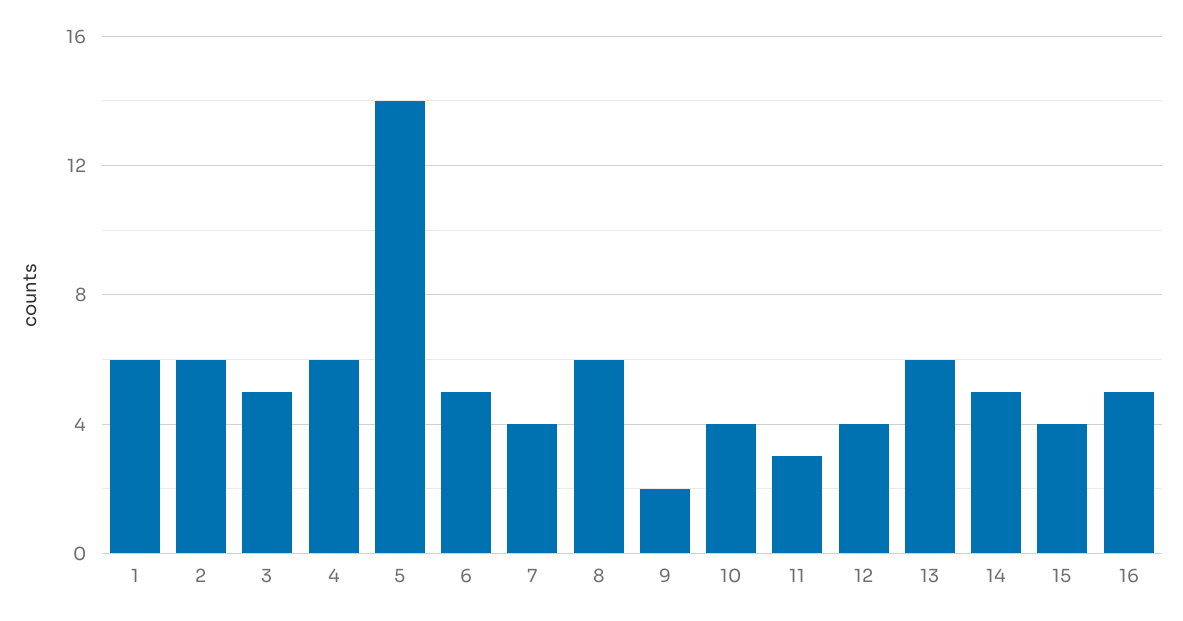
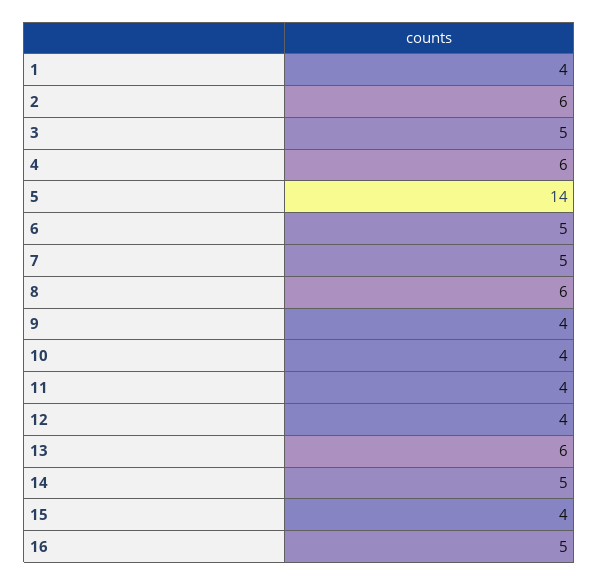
  {
-   "1": 6,
+   "1": 4,
    "2": 6,
    "3": 5,
    "4": 6,
    "5": 14,
    "6": 5,
-   "7": 4,
+   "7": 5,
    "8": 6,
-   "9": 2,
+   "9": 4,
    "10": 4,
-   "11": 3,
+   "11": 4,
    "12": 4,
    "13": 6,
    "14": 5,
    "15": 4,
    "16": 5
  }

